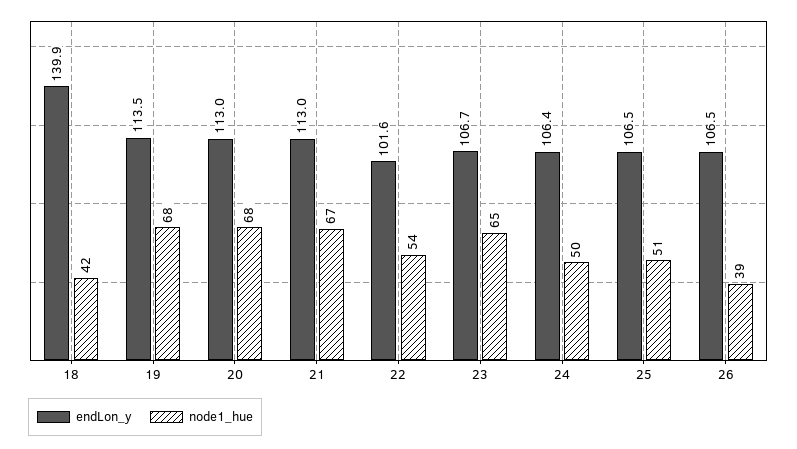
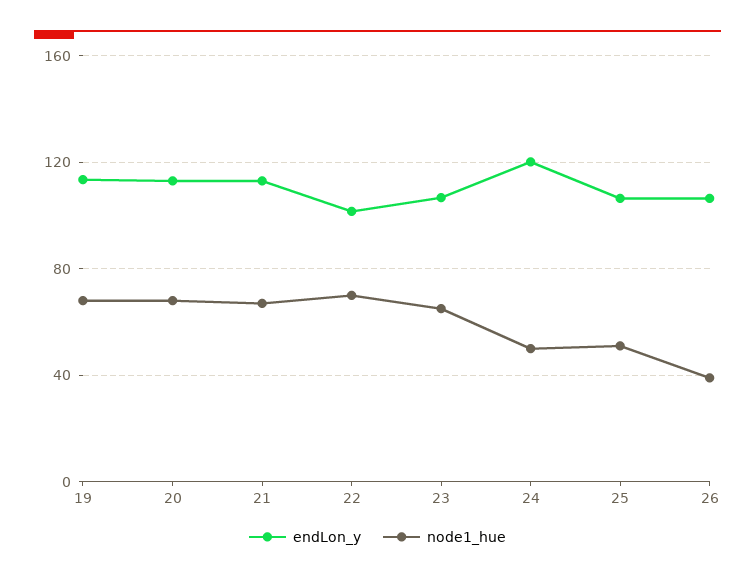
  {
    "endLon_y": {
-     "18": 139.9,
      "19": 113.5,
      "20": 113,
      "21": 113,
      "22": 101.6,
      "23": 106.7,
-     "24": 106.4,
+     "24": 120,
      "25": 106.5,
      "26": 106.5
    },
    "node1_hue": {
-     "18": 42,
      "19": 68,
      "20": 68,
      "21": 67,
-     "22": 54,
+     "22": 70,
      "23": 65,
      "24": 50,
      "25": 51,
      "26": 39
    }
  }

